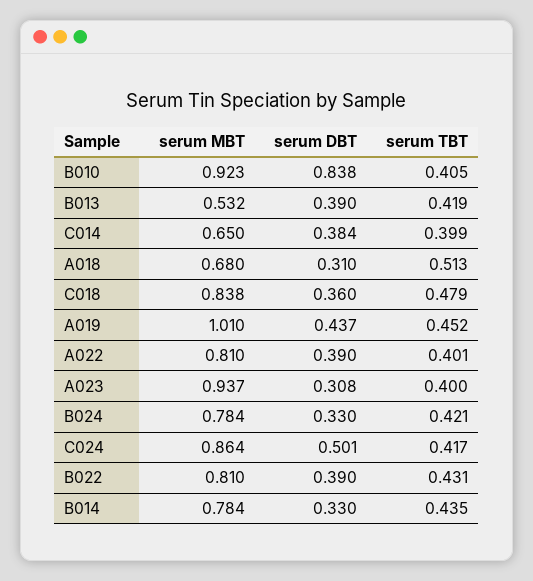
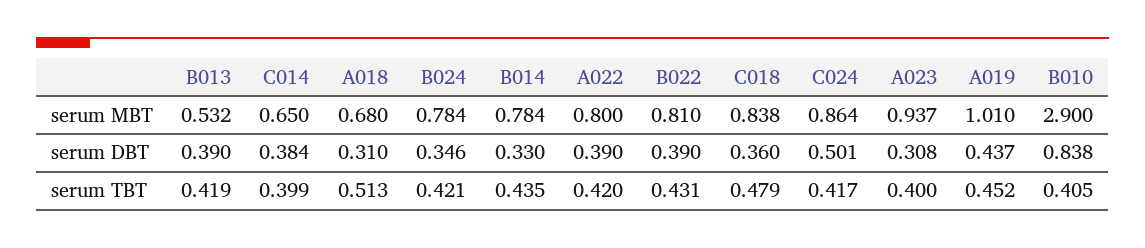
  {
    "serum MBT": {
-     "B010": 0.923,
+     "B010": 2.9,
      "B013": 0.532,
      "C014": 0.65,
      "A018": 0.68,
      "C018": 0.838,
      "A019": 1.01,
-     "A022": 0.81,
+     "A022": 0.8,
      "A023": 0.937,
      "B024": 0.784,
      "C024": 0.864,
      "B022": 0.81,
      "B014": 0.784
    },
    "serum DBT": {
      "B010": 0.838,
      "B013": 0.39,
      "C014": 0.384,
      "A018": 0.31,
      "C018": 0.36,
      "A019": 0.437,
      "A022": 0.39,
      "A023": 0.308,
-     "B024": 0.33,
+     "B024": 0.346,
      "C024": 0.501,
      "B022": 0.39,
      "B014": 0.33
    },
    "serum TBT": {
      "B010": 0.405,
      "B013": 0.419,
      "C014": 0.399,
      "A018": 0.513,
      "C018": 0.479,
      "A019": 0.452,
-     "A022": 0.401,
+     "A022": 0.42,
      "A023": 0.4,
      "B024": 0.421,
      "C024": 0.417,
      "B022": 0.431,
      "B014": 0.435
    }
  }

